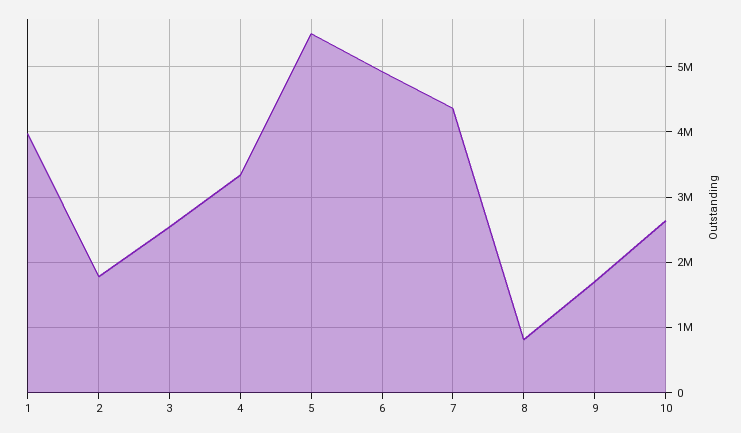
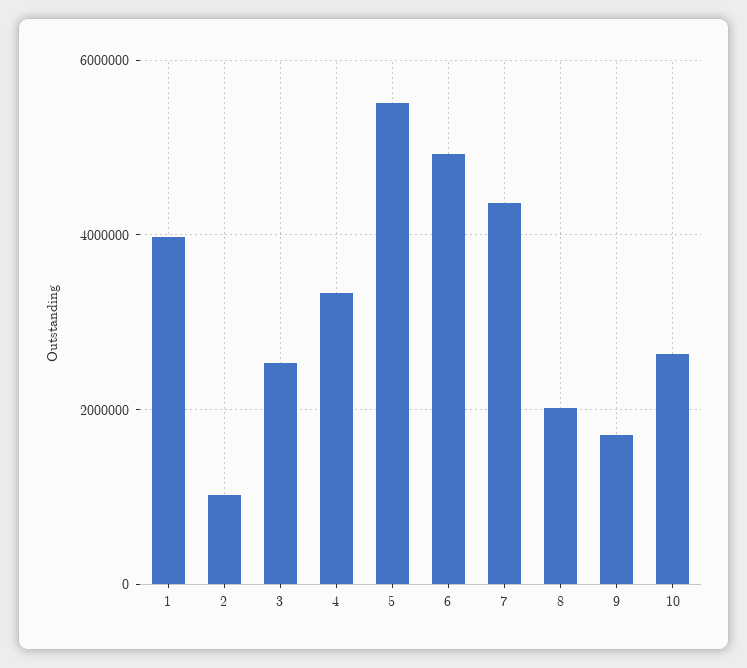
  {
    "1": 4000000,
-   "2": 1800000,
+   "2": 1000000,
    "3": 2500000,
    "4": 3300000,
    "5": 5500000,
    "6": 4900000,
    "7": 4400000,
-   "8": 800000,
+   "8": 2000000,
    "9": 1700000,
    "10": 2600000
  }

